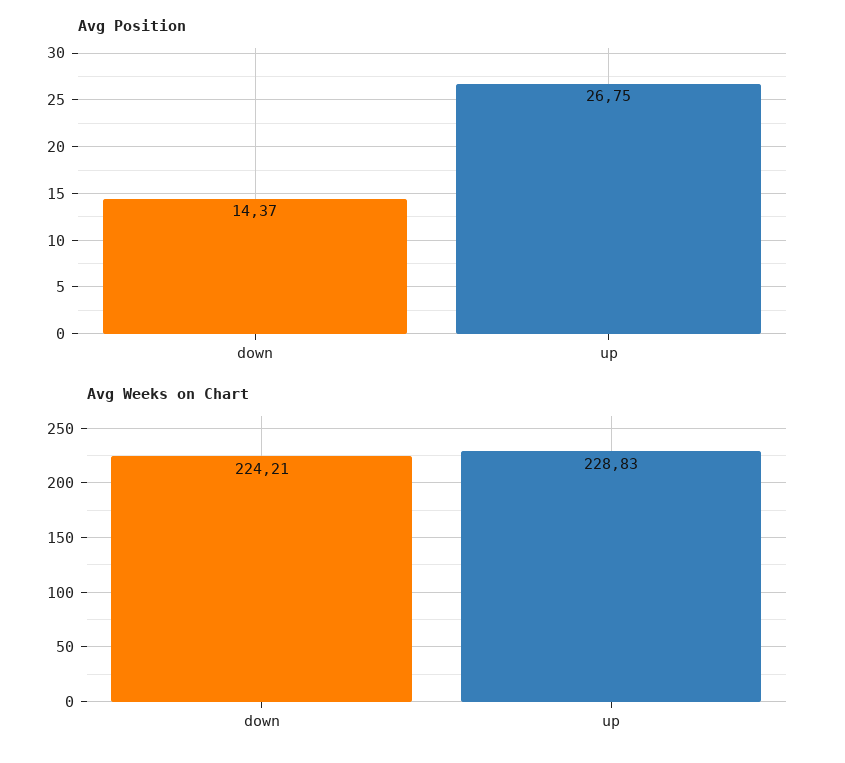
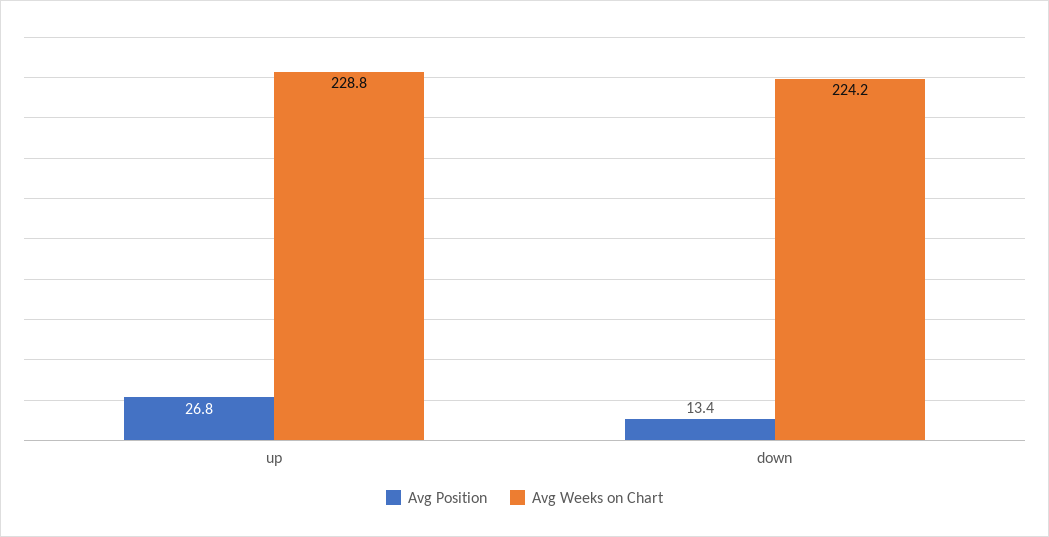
  {
    "Avg Position": {
-     "down": 14.37,
+     "down": 13.4,
      "up": 26.75
    },
    "Avg Weeks on Chart": {
      "down": 224.21,
      "up": 228.83
    }
  }

